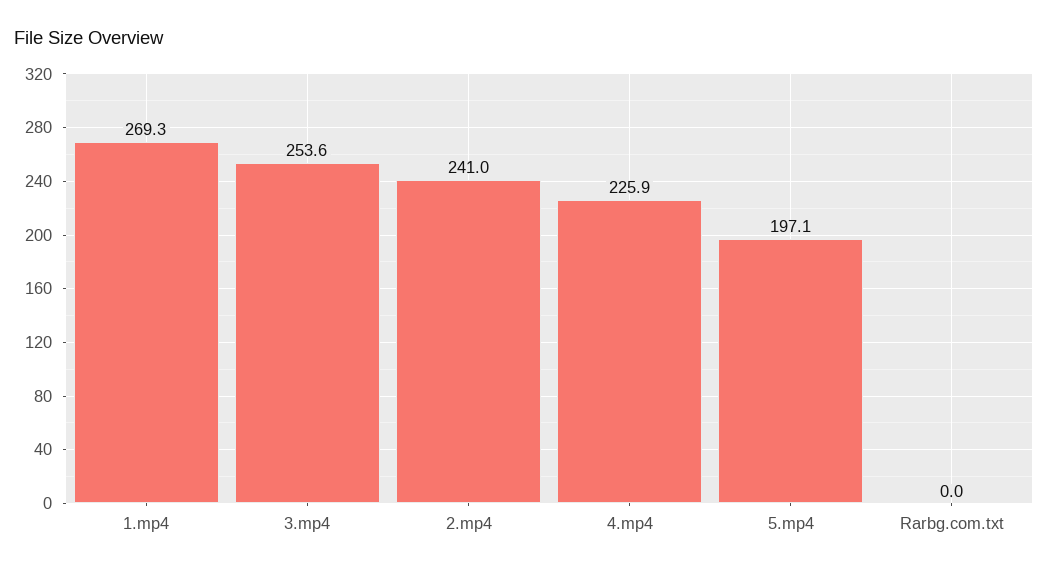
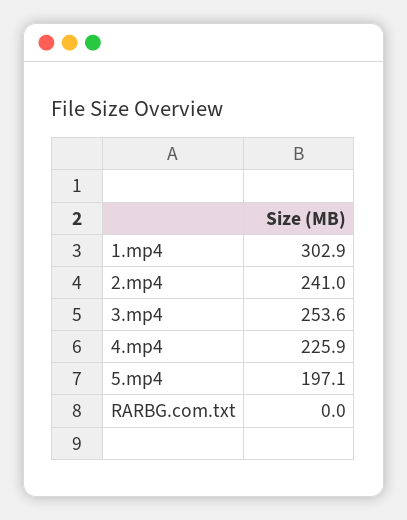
  {
-   "1.mp4": 269.3,
+   "1.mp4": 302.9,
    "3.mp4": 253.6,
    "2.mp4": 241,
    "4.mp4": 225.9,
    "5.mp4": 197.1,
    "Rarbg.com.txt": 0
  }

